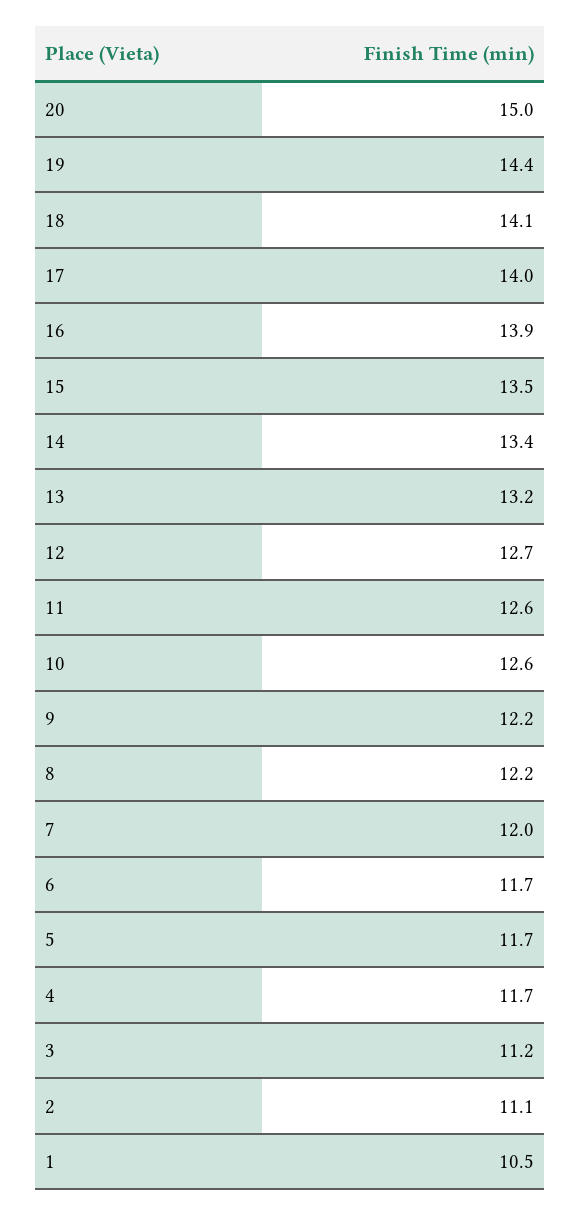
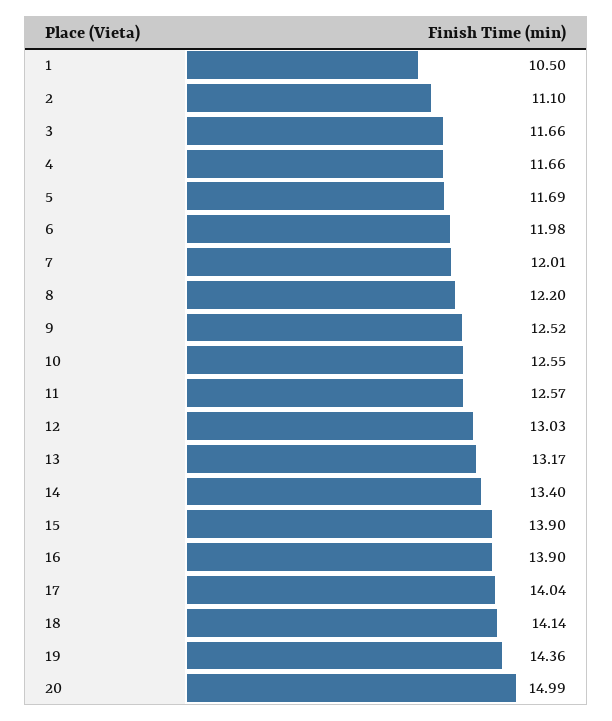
  {
    "20": 14.99,
    "19": 14.36,
    "18": 14.14,
    "17": 14.04,
    "16": 13.9,
-   "15": 13.5,
+   "15": 13.9,
    "14": 13.4,
    "13": 13.17,
-   "12": 12.7,
+   "12": 13.03,
    "11": 12.57,
    "10": 12.55,
-   "9": 12.2,
+   "9": 12.52,
    "8": 12.2,
    "7": 12.01,
-   "6": 11.7,
+   "6": 11.98,
    "5": 11.69,
    "4": 11.66,
-   "3": 11.2,
+   "3": 11.66,
    "2": 11.1,
    "1": 10.5
  }

